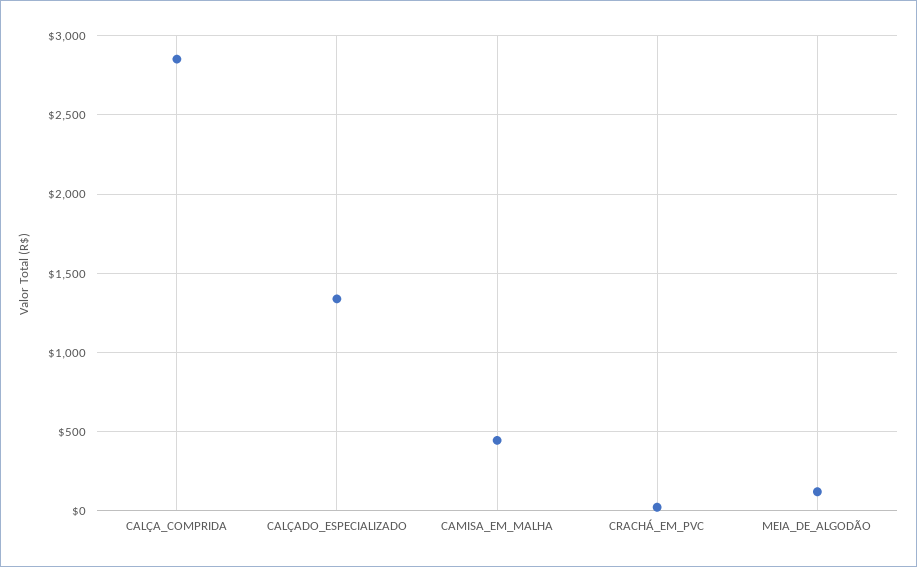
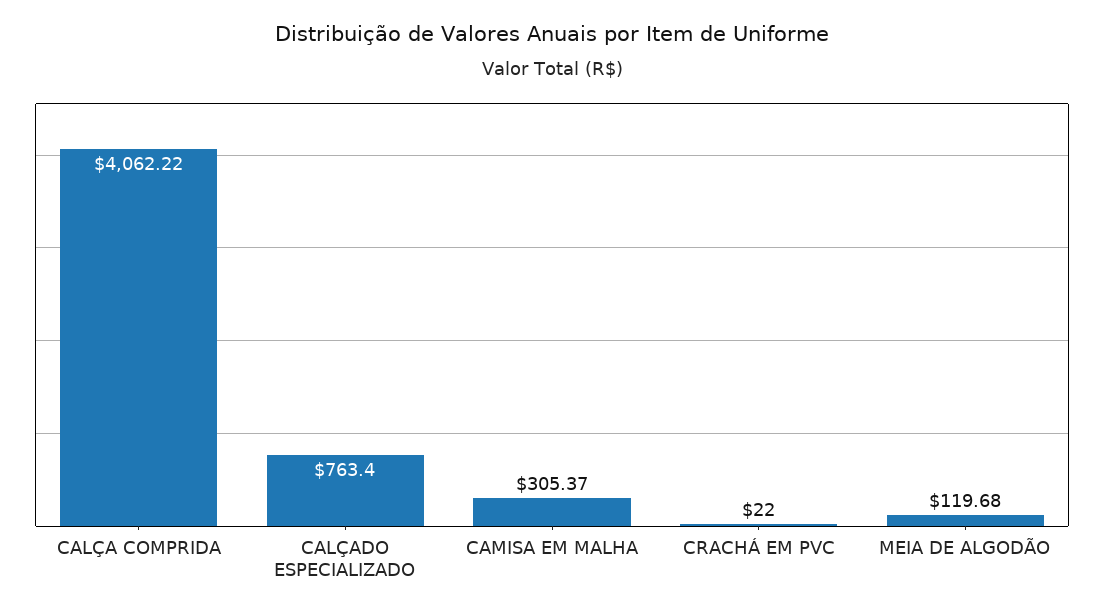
  {
-   "CALÇA_COMPRIDA": 2850,
+   "CALÇA_COMPRIDA": 4062.22,
-   "CALÇADO_ESPECIALIZADO": 1350,
+   "CALÇADO_ESPECIALIZADO": 763.4,
-   "CAMISA_EM_MALHA": 450,
+   "CAMISA_EM_MALHA": 305.37,
    "CRACHÁ_EM_PVC": 22,
    "MEIA_DE_ALGODÃO": 119.68
  }

